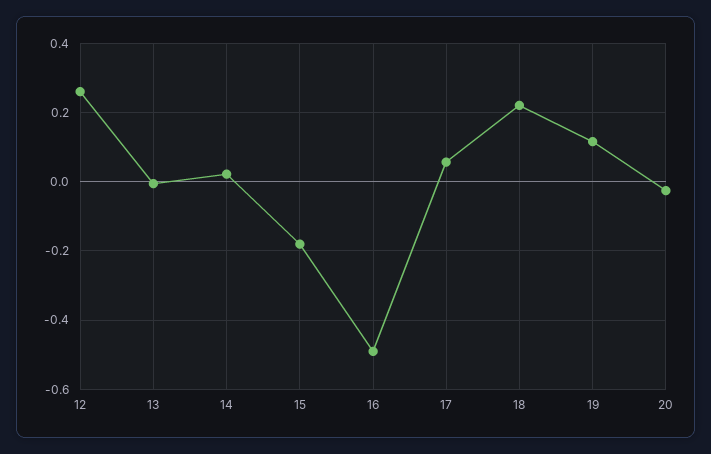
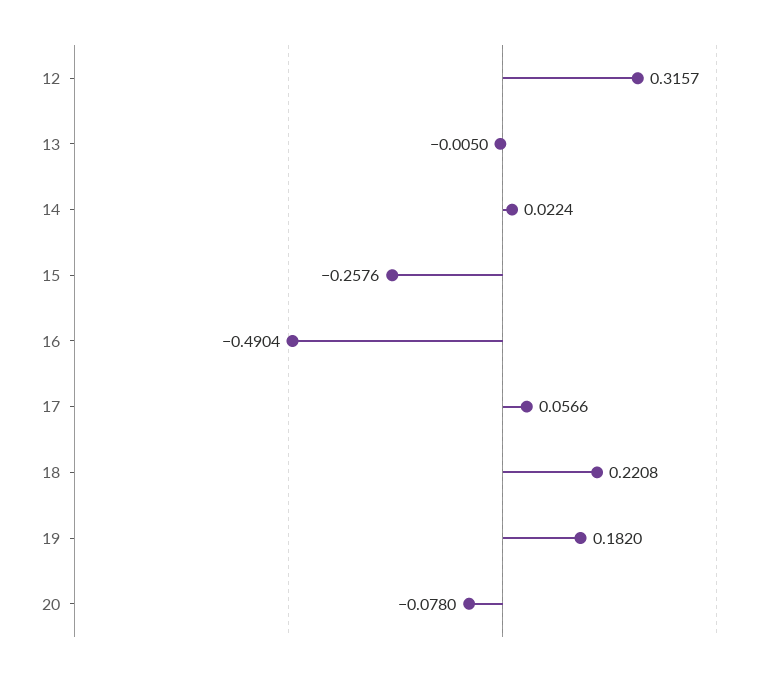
  {
-   "12": 0.26,
+   "12": 0.3157,
    "13": -0.005,
    "14": 0.0224,
-   "15": -0.18,
+   "15": -0.2576,
    "16": -0.4904,
    "17": 0.0566,
    "18": 0.2208,
-   "19": 0.12,
+   "19": 0.182,
-   "20": -0.02
+   "20": -0.078
  }

